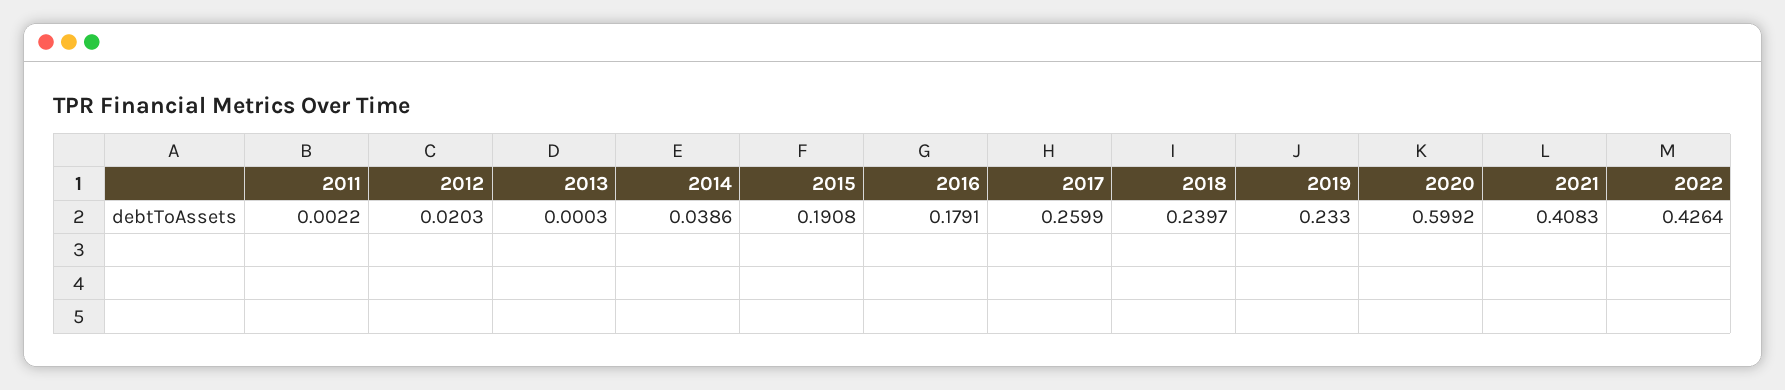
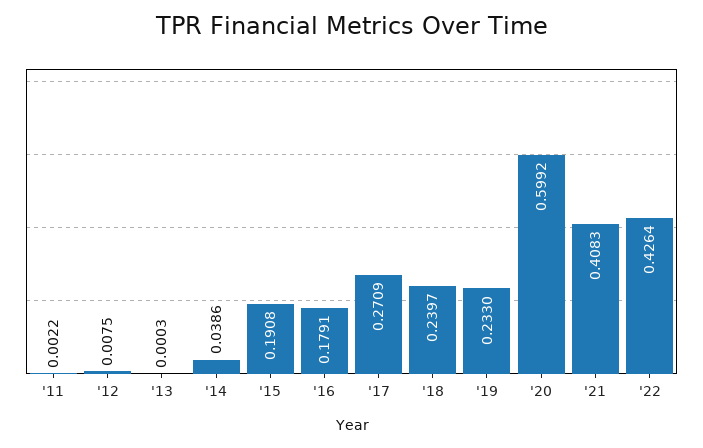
  {
    "2011": 0.0022,
-   "2012": 0.0203,
+   "2012": 0.0075,
    "2013": 0.0003,
    "2014": 0.0386,
    "2015": 0.1908,
    "2016": 0.1791,
-   "2017": 0.2599,
+   "2017": 0.2709,
    "2018": 0.2397,
    "2019": 0.233,
    "2020": 0.5992,
    "2021": 0.4083,
    "2022": 0.4264
  }

